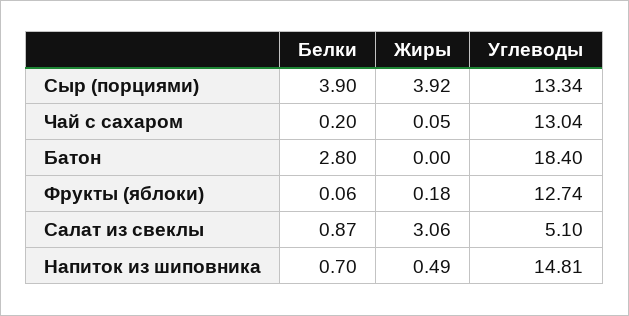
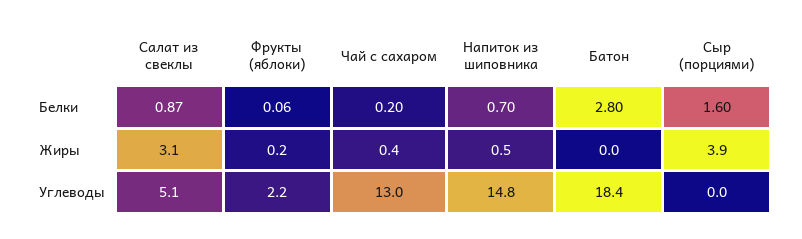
  {
    "Белки": {
-     "Сыр (порциями)": 3.9,
+     "Сыр (порциями)": 1.6,
      "Чай с сахаром": 0.2,
      "Батон": 2.8,
      "Фрукты (яблоки)": 0.06,
      "Салат из свеклы": 0.87,
      "Напиток из шиповника": 0.7
    },
    "Жиры": {
      "Сыр (порциями)": 3.92,
-     "Чай с сахаром": 0.05,
+     "Чай с сахаром": 0.4,
      "Батон": 0,
      "Фрукты (яблоки)": 0.18,
      "Салат из свеклы": 3.06,
      "Напиток из шиповника": 0.49
    },
    "Углеводы": {
-     "Сыр (порциями)": 13.34,
+     "Сыр (порциями)": 0,
      "Чай с сахаром": 13.04,
      "Батон": 18.4,
-     "Фрукты (яблоки)": 12.74,
+     "Фрукты (яблоки)": 2.2,
      "Салат из свеклы": 5.1,
      "Напиток из шиповника": 14.81
    }
  }

